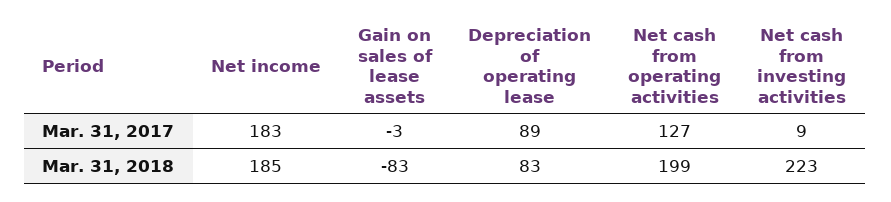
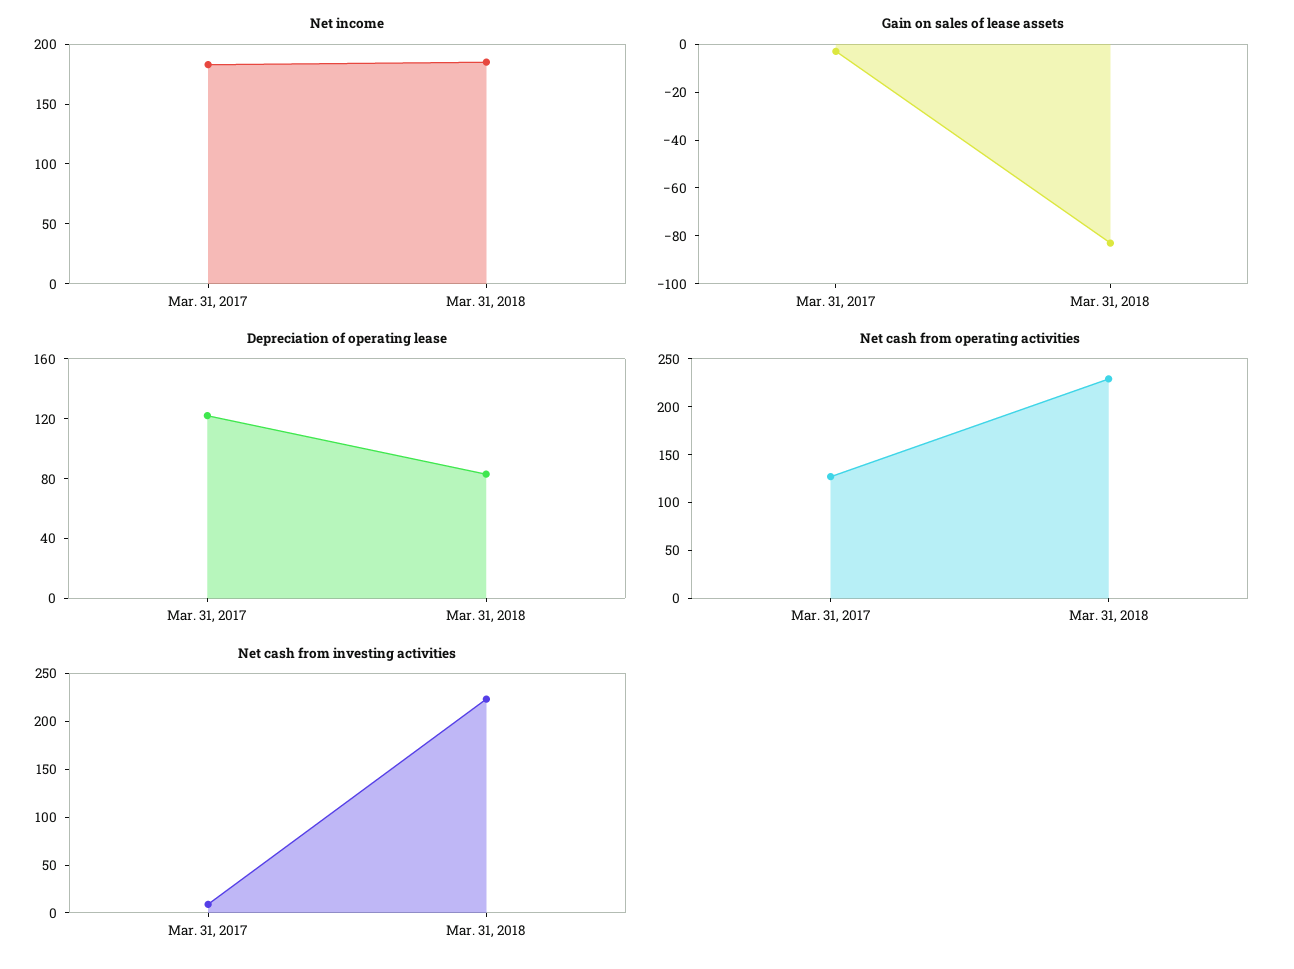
  {
    "Net income": {
      "Mar. 31, 2017": 183,
      "Mar. 31, 2018": 185
    },
    "Gain on sales of lease assets": {
      "Mar. 31, 2017": -3,
      "Mar. 31, 2018": -83
    },
    "Depreciation of operating lease": {
-     "Mar. 31, 2017": 89,
+     "Mar. 31, 2017": 120,
      "Mar. 31, 2018": 83
    },
    "Net cash from operating activities": {
      "Mar. 31, 2017": 127,
-     "Mar. 31, 2018": 199
+     "Mar. 31, 2018": 230
    },
    "Net cash from investing activities": {
      "Mar. 31, 2017": 9,
      "Mar. 31, 2018": 223
    }
  }

